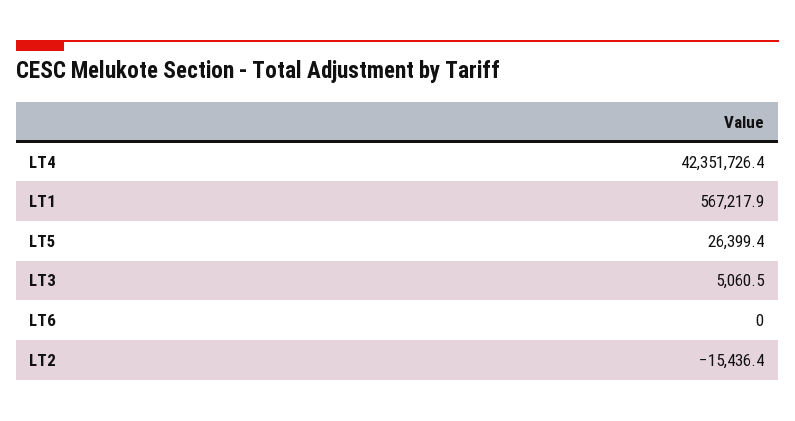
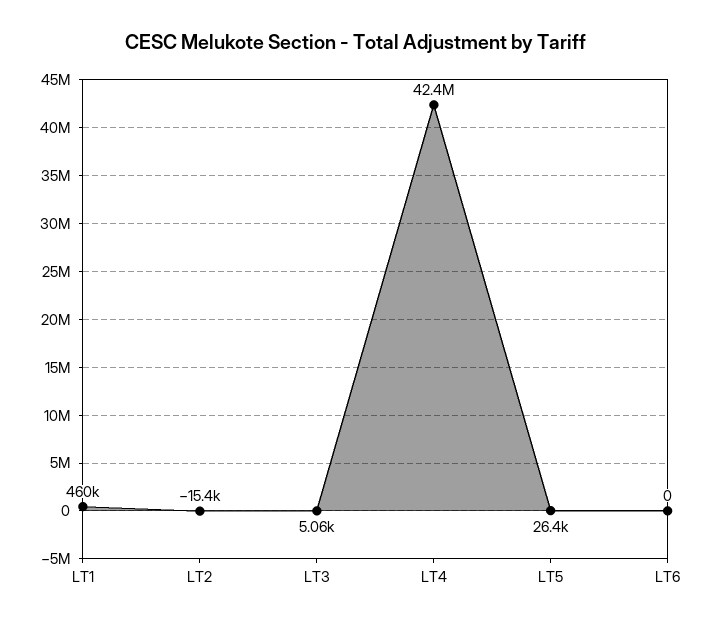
  {
    "LT4": 42351726.4,
-   "LT1": 567217.9,
+   "LT1": 460000,
    "LT5": 26399.4,
    "LT3": 5060.5,
    "LT6": 0,
    "LT2": -15436.4
  }

